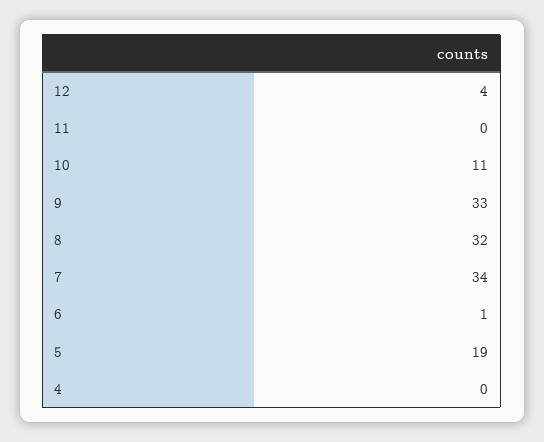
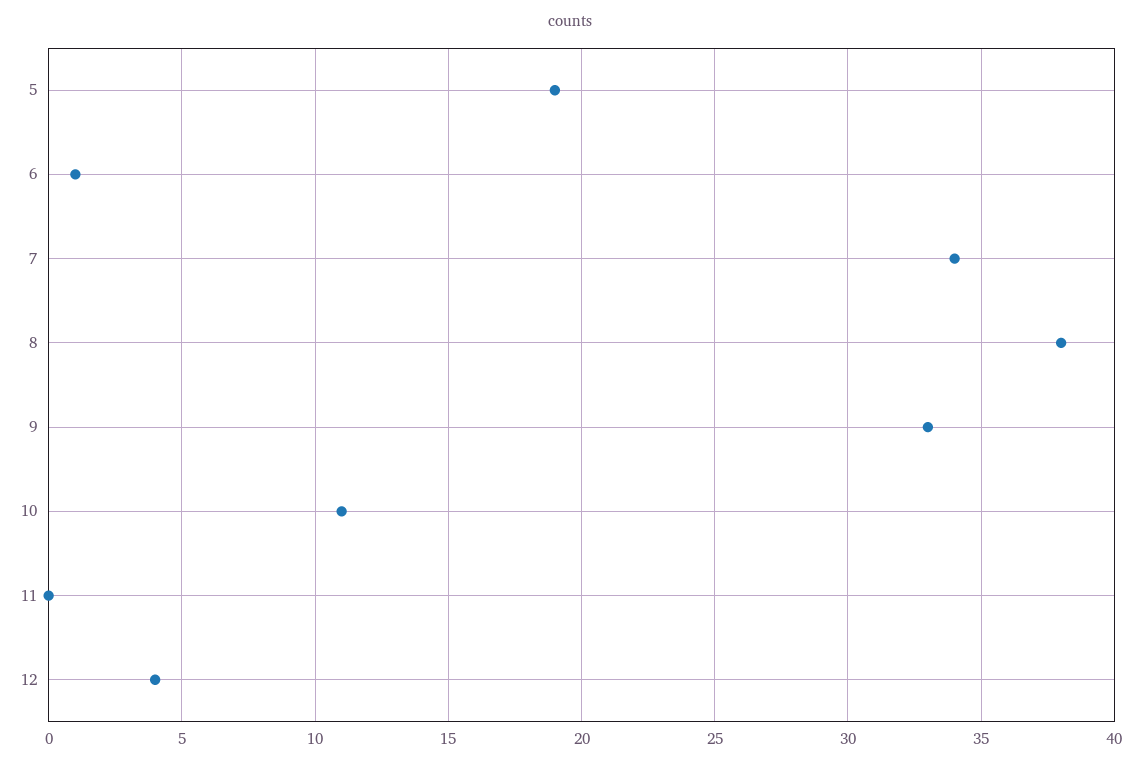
  {
    "12": 4,
    "11": 0,
    "10": 11,
    "9": 33,
-   "8": 32,
+   "8": 38,
    "7": 34,
    "6": 1,
-   "5": 19,
+   "5": 19
-   "4": 0
  }

